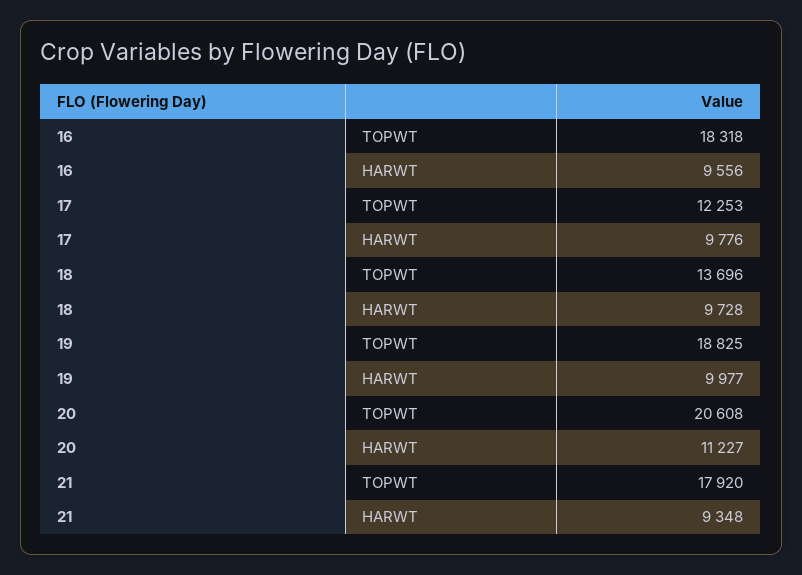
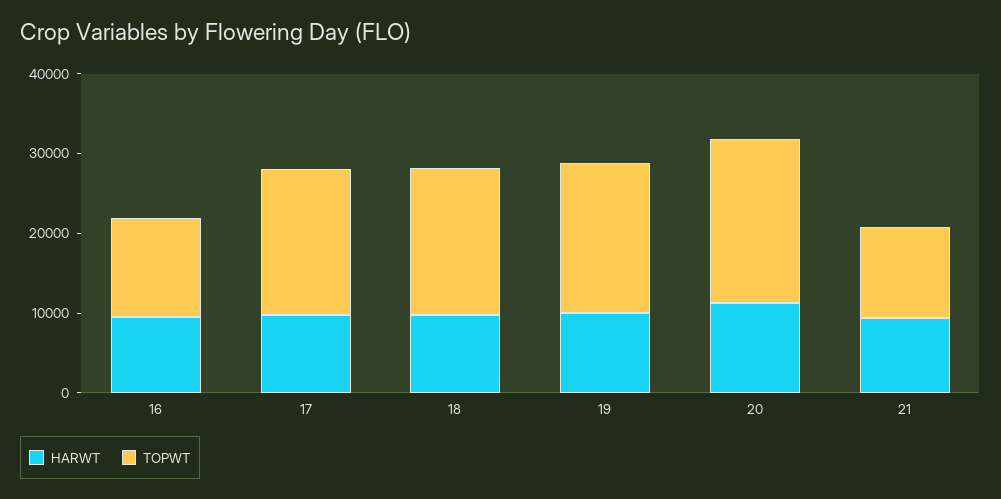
  {
    "TOPWT": {
-     "16": 18318,
+     "16": 12000,
-     "17": 12253,
+     "17": 18000,
-     "18": 13696,
+     "18": 18000,
      "19": 18825,
      "20": 20608,
-     "21": 17920
+     "21": 12000
    },
    "HARWT": {
      "16": 9556,
      "17": 9776,
      "18": 9728,
      "19": 9977,
      "20": 11227,
      "21": 9348
    }
  }

